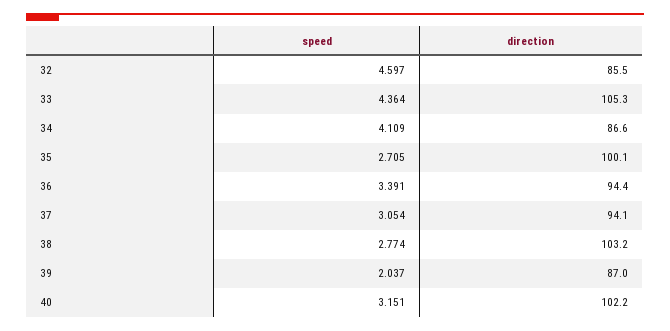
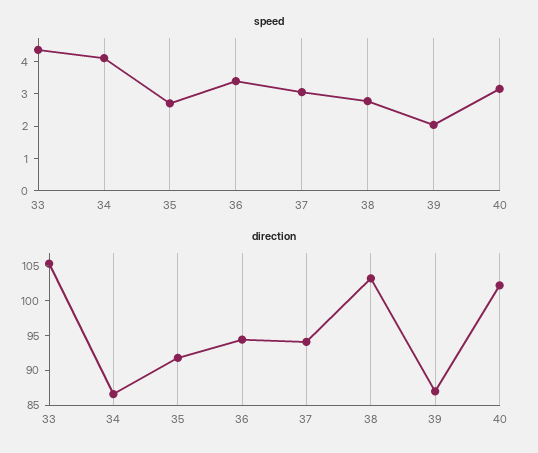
  {
    "speed": {
-     "32": 4.597,
      "33": 4.364,
      "34": 4.109,
      "35": 2.705,
      "36": 3.391,
      "37": 3.054,
      "38": 2.774,
      "39": 2.037,
      "40": 3.151
    },
    "direction": {
-     "32": 85.5,
      "33": 105.3,
      "34": 86.6,
-     "35": 100.1,
+     "35": 92.5,
      "36": 94.4,
      "37": 94.1,
      "38": 103.2,
      "39": 87,
      "40": 102.2
    }
  }

